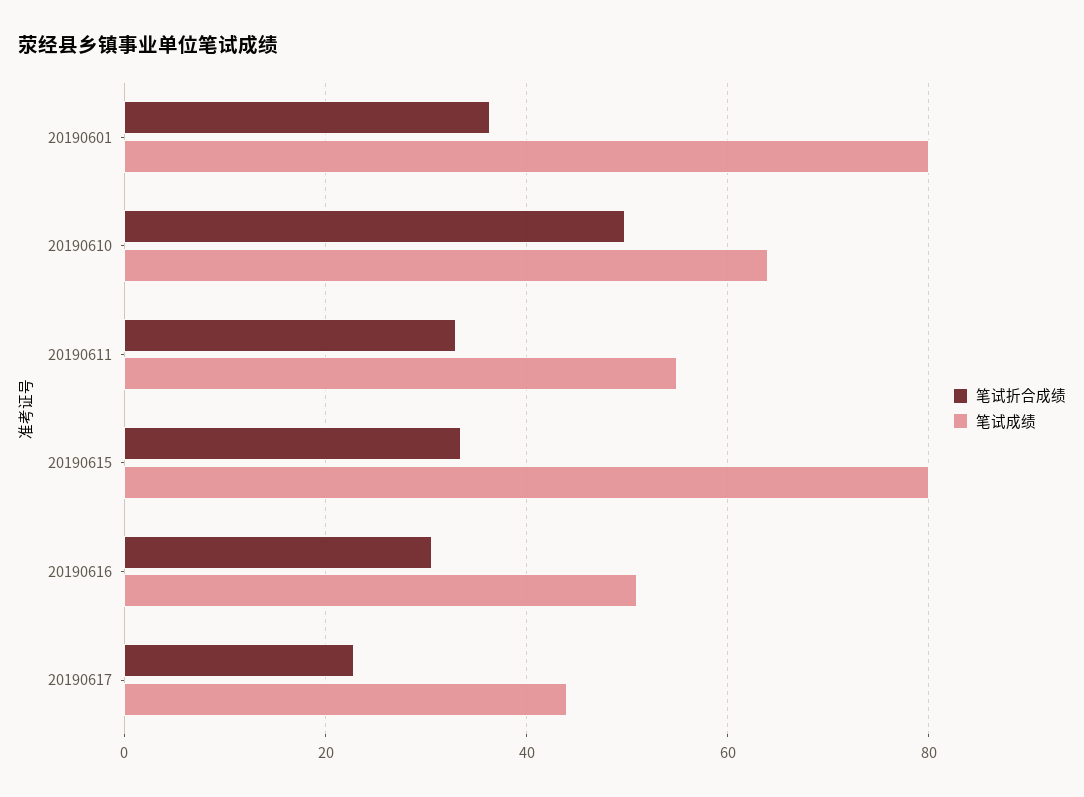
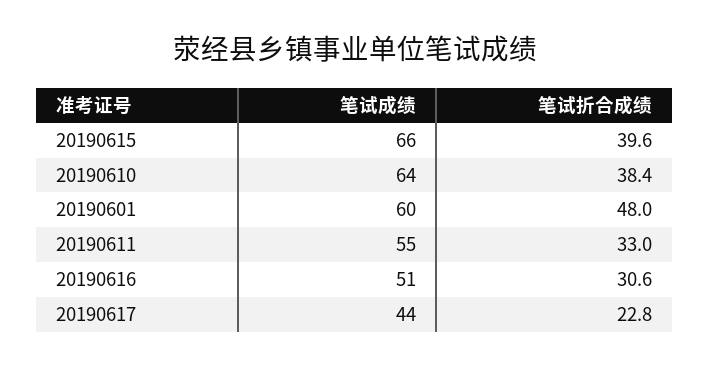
  {
    "笔试折合成绩": {
-     "20190601": 36,
+     "20190601": 48,
-     "20190610": 50,
+     "20190610": 38.4,
      "20190611": 33,
-     "20190615": 34,
+     "20190615": 39.6,
      "20190616": 30.6,
      "20190617": 22.8
    },
    "笔试成绩": {
-     "20190601": 80,
+     "20190601": 60,
      "20190610": 64,
      "20190611": 55,
-     "20190615": 80,
+     "20190615": 66,
      "20190616": 51,
      "20190617": 44
    }
  }

